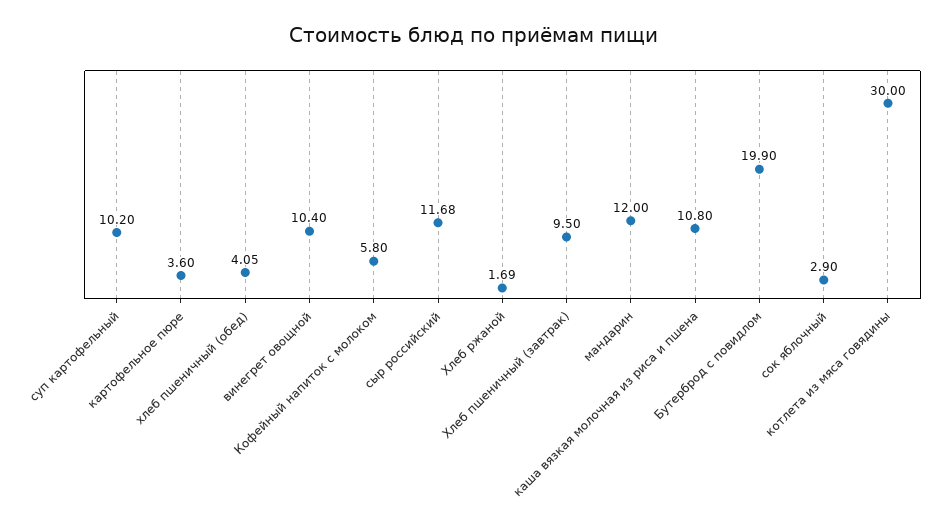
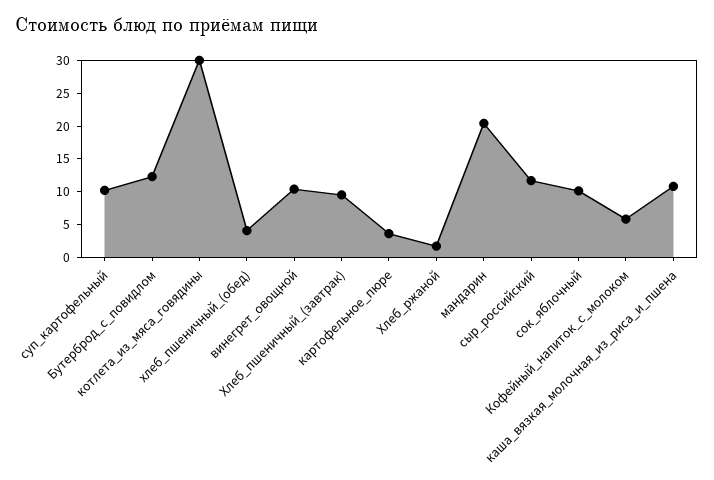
  {
    "суп картофельный": 10.2,
    "картофельное пюре": 3.6,
    "хлеб пшеничный (обед)": 4.05,
    "винегрет овощной": 10.4,
    "Кофейный напиток с молоком": 5.8,
    "сыр российский": 11.68,
    "Хлеб ржаной": 1.69,
    "Хлеб пшеничный (завтрак)": 9.5,
-   "мандарин": 12,
+   "мандарин": 20,
    "каша вязкая молочная из риса и пшена": 10.8,
-   "Бутерброд с повидлом": 19.9,
+   "Бутерброд с повидлом": 12.5,
-   "сок яблочный": 2.9,
+   "сок яблочный": 10,
    "котлета из мяса говядины": 30
  }

